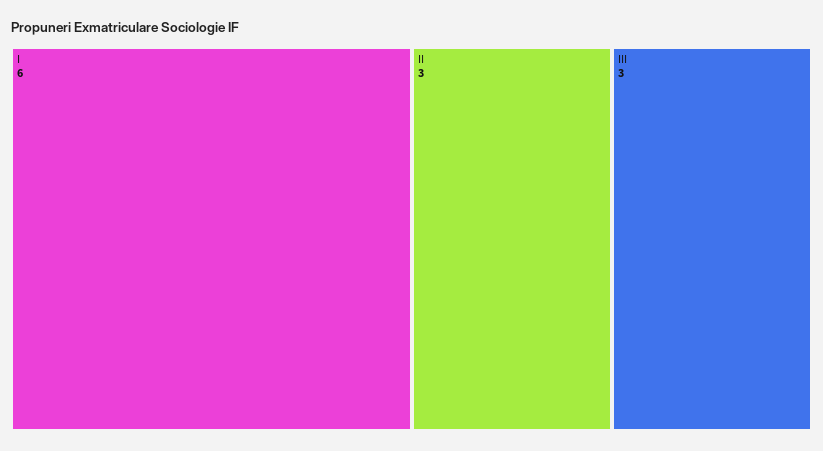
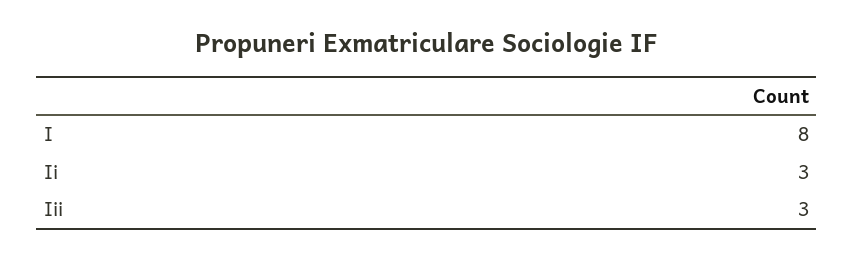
  {
-   "I": 6,
+   "I": 8,
    "II": 3,
    "III": 3
  }

